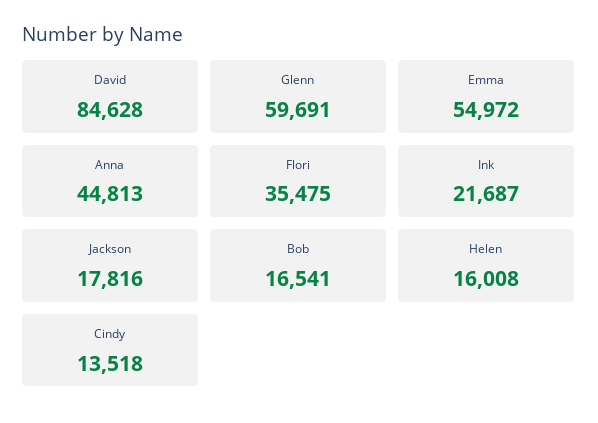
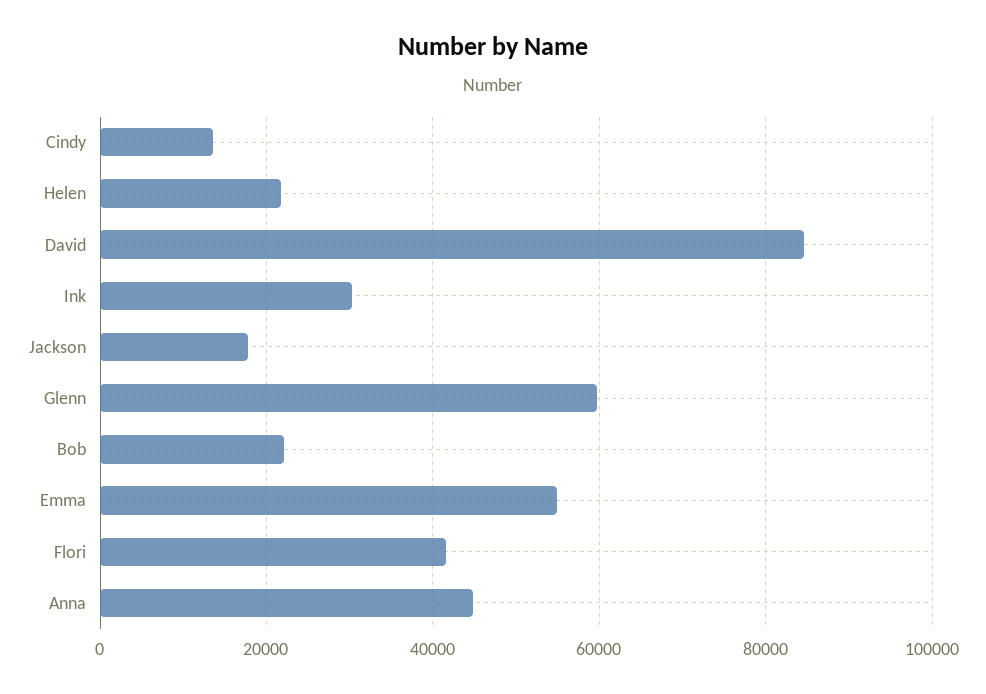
  {
    "David": 84628,
    "Glenn": 59691,
    "Emma": 54972,
    "Anna": 44813,
-   "Flori": 35475,
+   "Flori": 42000,
-   "Ink": 21687,
+   "Ink": 30000,
    "Jackson": 17816,
-   "Bob": 16541,
+   "Bob": 22000,
-   "Helen": 16008,
+   "Helen": 22000,
    "Cindy": 13518
  }

